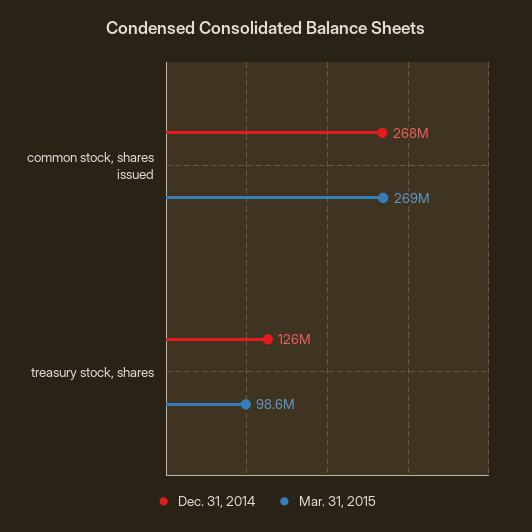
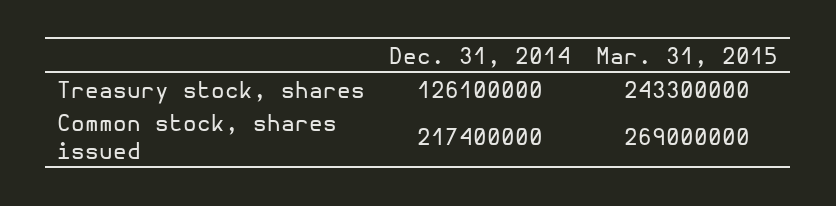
  {
    "Dec. 31, 2014": {
-     "common stock, shares issued": 268000000,
+     "common stock, shares issued": 217400000,
      "treasury stock, shares": 126100000
    },
    "Mar. 31, 2015": {
      "common stock, shares issued": 269000000,
-     "treasury stock, shares": 98600000
+     "treasury stock, shares": 243300000
    }
  }

